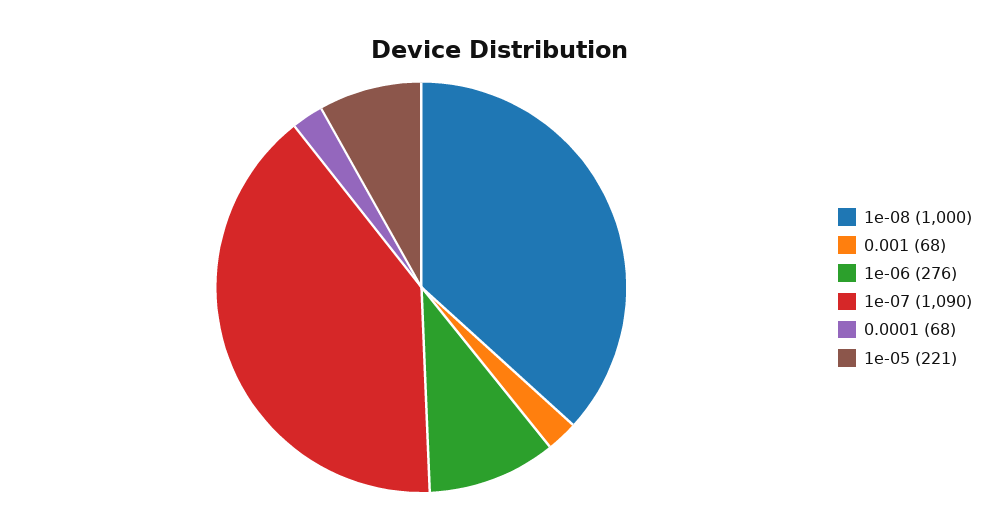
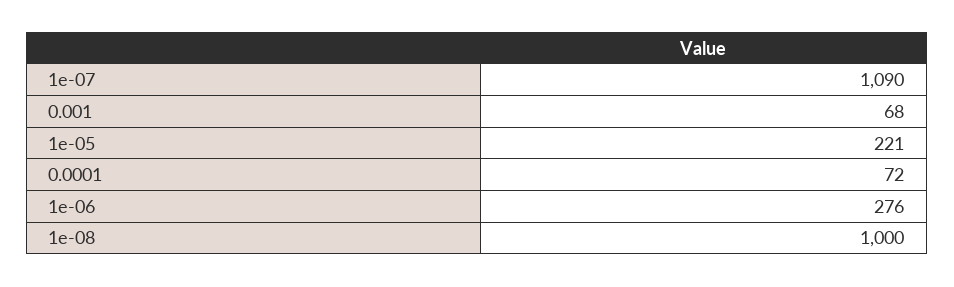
  {
    "1e-08": 1000,
    "0.001": 68,
    "1e-06": 276,
    "1e-07": 1090,
-   "0.0001": 68,
+   "0.0001": 72,
    "1e-05": 221
  }

